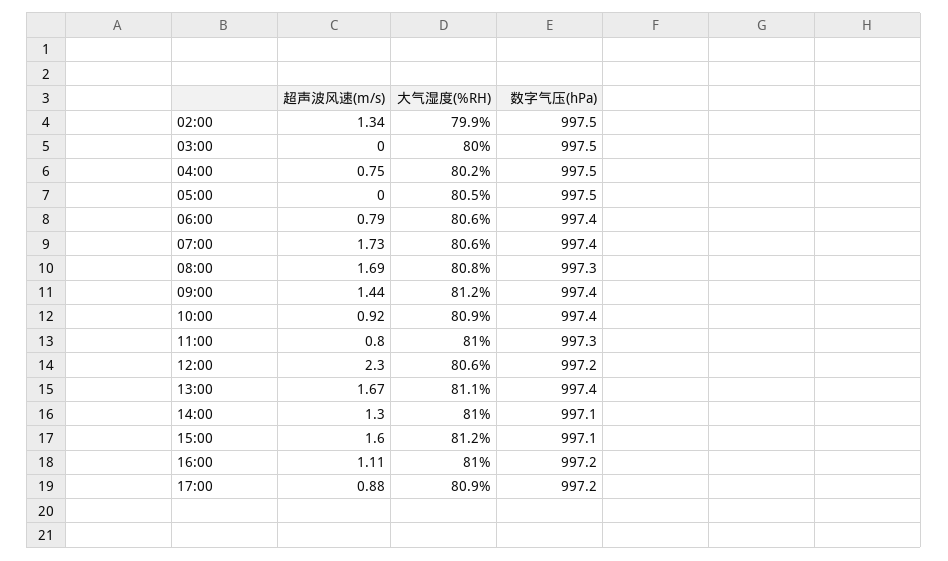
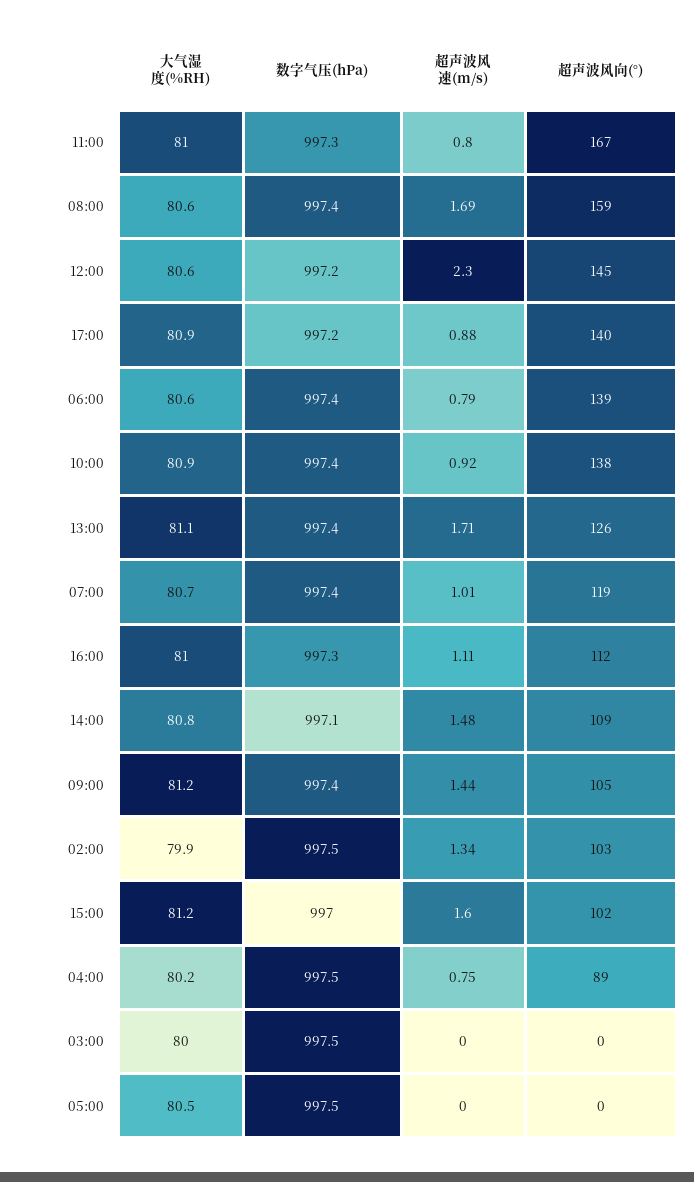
  {
    "超声波风速(m/s)": {
      "02:00": 1.34,
      "03:00": 0,
      "04:00": 0.75,
      "05:00": 0,
      "06:00": 0.79,
-     "07:00": 1.73,
+     "07:00": 1.01,
      "08:00": 1.69,
      "09:00": 1.44,
      "10:00": 0.92,
      "11:00": 0.8,
      "12:00": 2.3,
-     "13:00": 1.67,
+     "13:00": 1.71,
-     "14:00": 1.3,
+     "14:00": 1.48,
      "15:00": 1.6,
      "16:00": 1.11,
      "17:00": 0.88
    },
    "大气湿度(%RH)": {
      "02:00": 79.9,
      "03:00": 80,
      "04:00": 80.2,
      "05:00": 80.5,
      "06:00": 80.6,
-     "07:00": 80.6,
+     "07:00": 80.7,
-     "08:00": 80.8,
+     "08:00": 80.6,
      "09:00": 81.2,
      "10:00": 80.9,
      "11:00": 81,
      "12:00": 80.6,
      "13:00": 81.1,
-     "14:00": 81,
+     "14:00": 80.8,
      "15:00": 81.2,
      "16:00": 81,
      "17:00": 80.9
    },
    "数字气压(hPa)": {
      "02:00": 997.5,
      "03:00": 997.5,
      "04:00": 997.5,
      "05:00": 997.5,
      "06:00": 997.4,
      "07:00": 997.4,
-     "08:00": 997.3,
+     "08:00": 997.4,
      "09:00": 997.4,
      "10:00": 997.4,
      "11:00": 997.3,
      "12:00": 997.2,
      "13:00": 997.4,
      "14:00": 997.1,
-     "15:00": 997.1,
+     "15:00": 997,
-     "16:00": 997.2,
+     "16:00": 997.3,
      "17:00": 997.2
-   }
+   },
+   "超声波风向(°)": {
+     "11:00": 167,
+     "08:00": 159,
+     "12:00": 145,
+     "17:00": 140,
+     "06:00": 139,
+     "10:00": 138,
+     "13:00": 126,
+     "07:00": 119,
+     "16:00": 112,
+     "14:00": 109,
+     "09:00": 105,
+     "02:00": 103,
+     "15:00": 102,
+     "04:00": 89,
+     "03:00": 0,
+     "05:00": 0
+   }
  }

